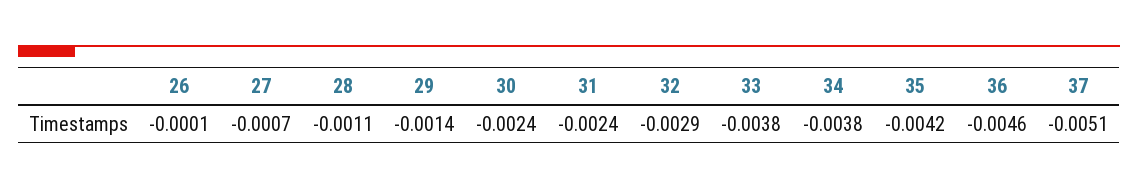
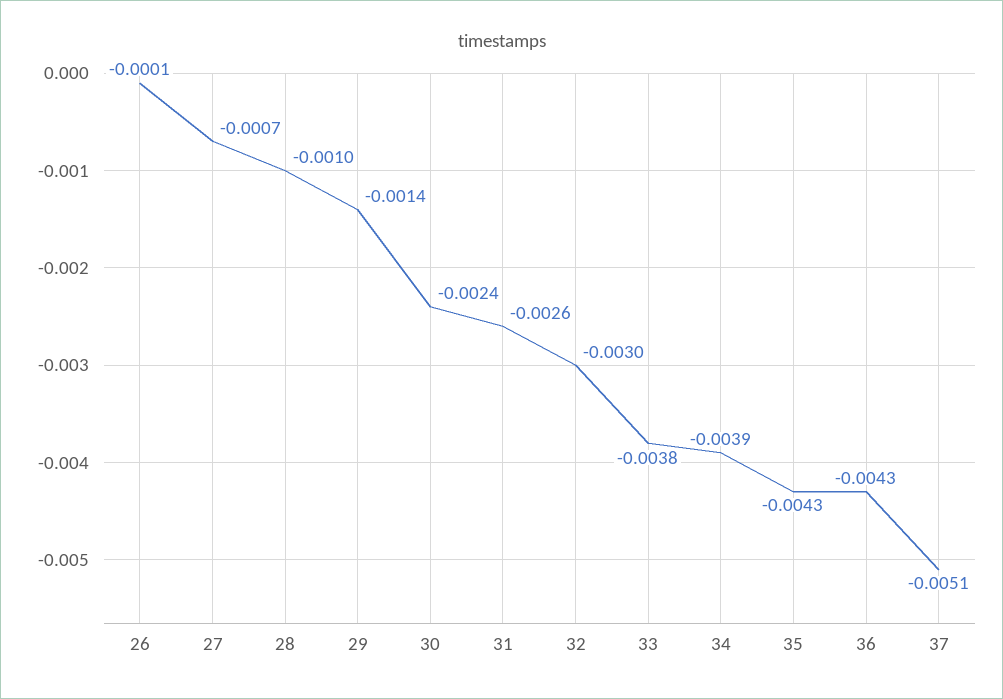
  {
    "26": -0.0001,
    "27": -0.0007,
-   "28": -0.0011,
+   "28": -0.001,
    "29": -0.0014,
    "30": -0.0024,
-   "31": -0.0024,
+   "31": -0.0026,
-   "32": -0.0029,
+   "32": -0.003,
    "33": -0.0038,
-   "34": -0.0038,
+   "34": -0.0039,
-   "35": -0.0042,
+   "35": -0.0043,
-   "36": -0.0046,
+   "36": -0.0043,
    "37": -0.0051
  }

